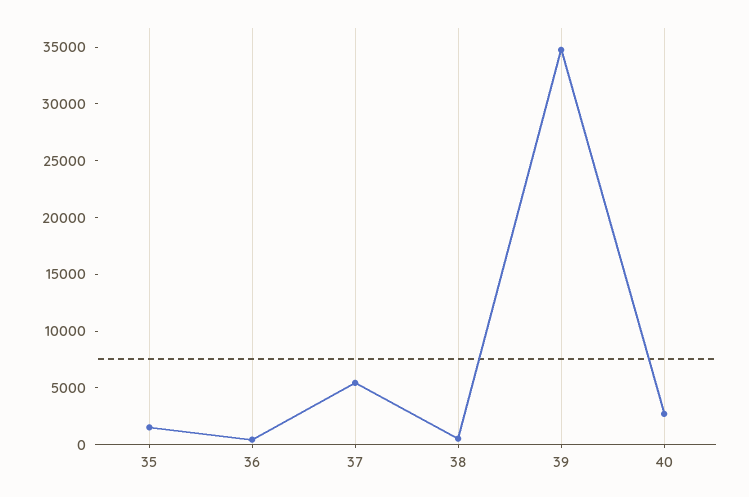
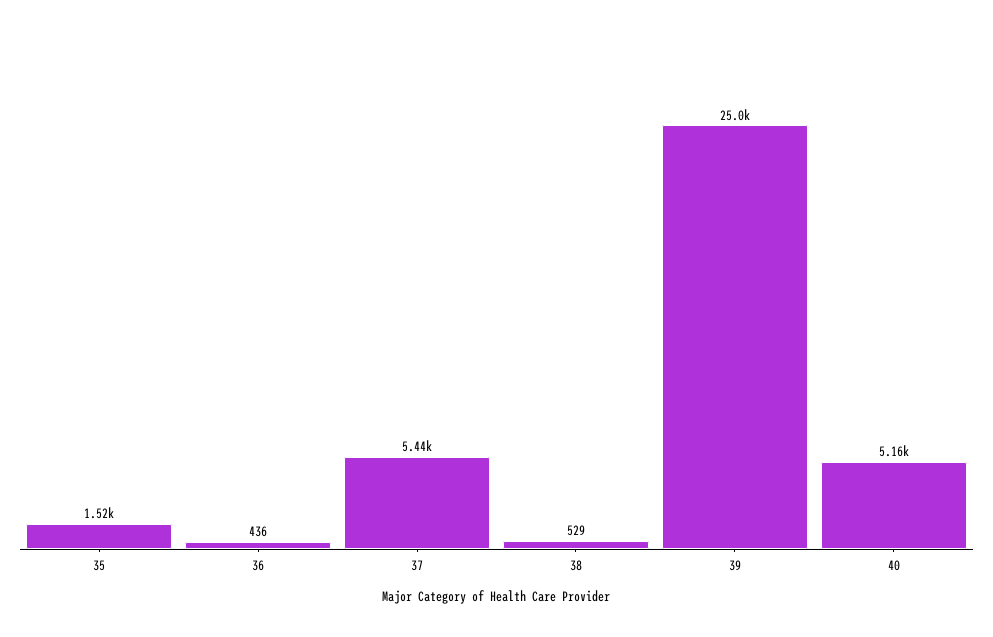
  {
    "35": 1520,
    "36": 436,
    "37": 5440,
    "38": 529,
-   "39": 35000,
+   "39": 25000,
-   "40": 3000
+   "40": 5160
  }

